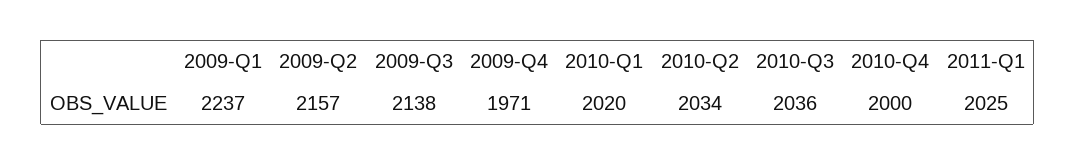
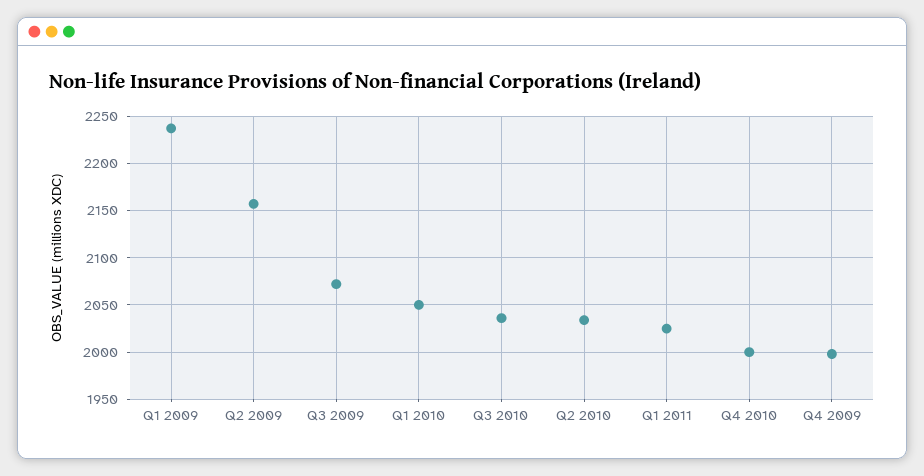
  {
    "2009-Q1": 2237,
    "2009-Q2": 2157,
-   "2009-Q3": 2138,
+   "2009-Q3": 2070,
-   "2009-Q4": 1971,
+   "2009-Q4": 2000,
-   "2010-Q1": 2020,
+   "2010-Q1": 2050,
    "2010-Q2": 2034,
    "2010-Q3": 2036,
    "2010-Q4": 2000,
    "2011-Q1": 2025
  }

